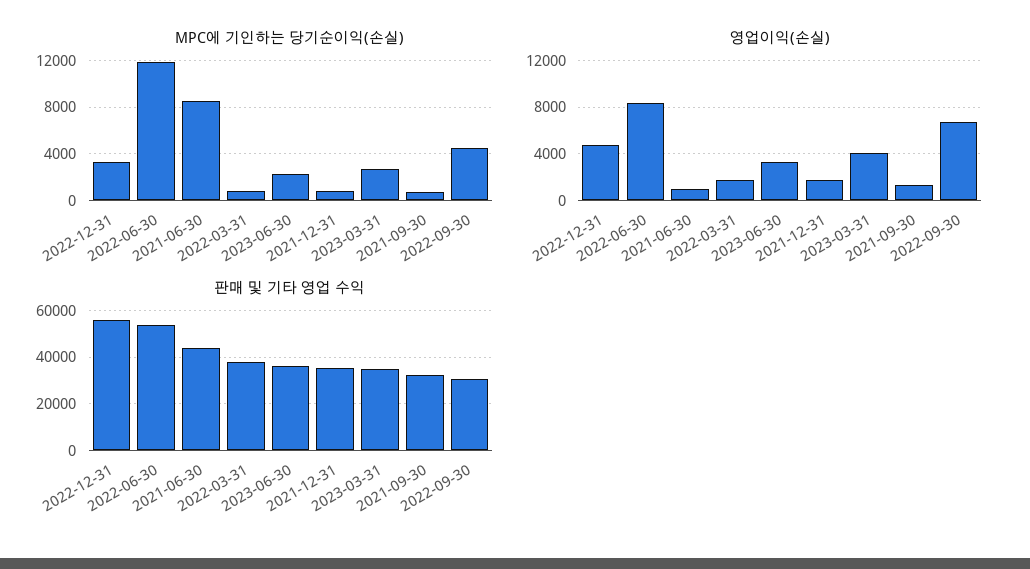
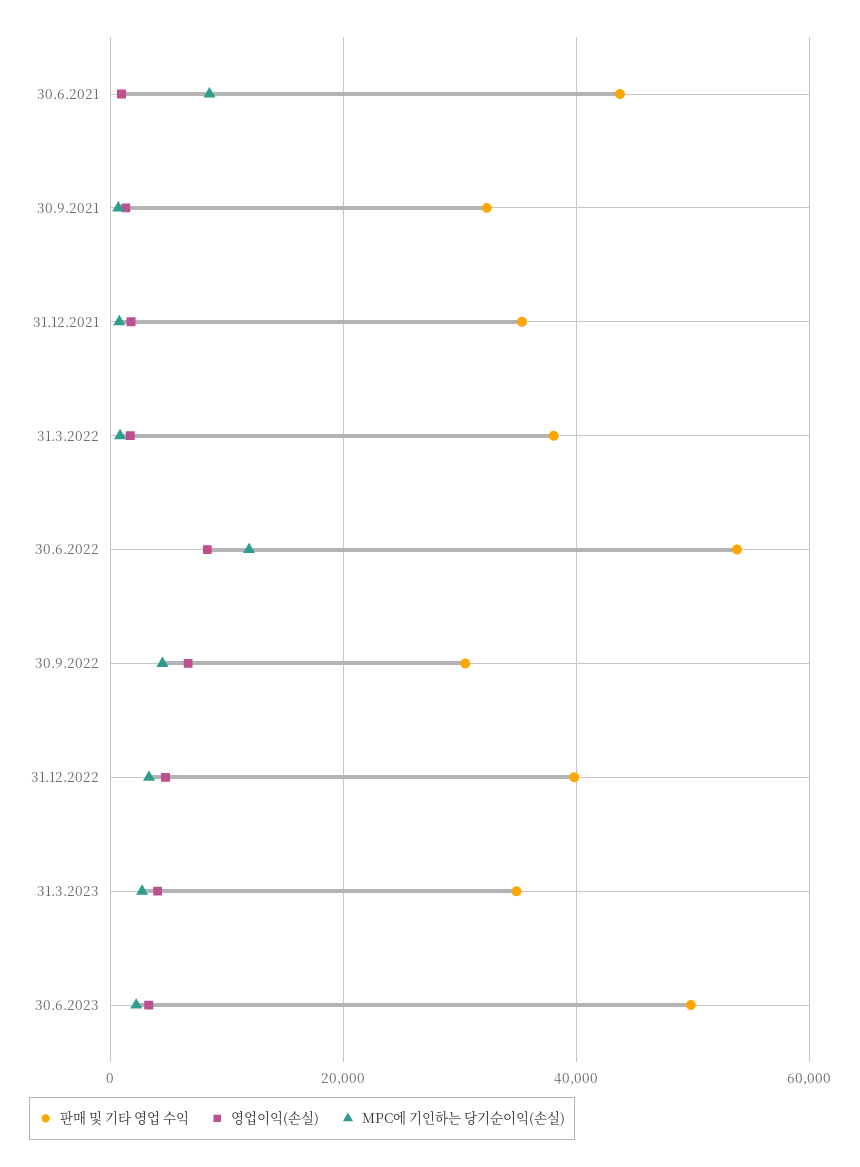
  {
    "MPC에 기인하는 당기순이익(손실)": {
      "2022-12-31": 3000,
      "2022-06-30": 12000,
      "2021-06-30": 9000,
      "2022-03-31": 1000,
      "2023-06-30": 2000,
      "2021-12-31": 1000,
      "2023-03-31": 3000,
      "2021-09-30": 1000,
      "2022-09-30": 4000
    },
    "영업이익(손실)": {
      "2022-12-31": 5000,
      "2022-06-30": 8000,
      "2021-06-30": 1000,
      "2022-03-31": 2000,
      "2023-06-30": 3000,
      "2021-12-31": 2000,
      "2023-03-31": 4000,
      "2021-09-30": 1000,
      "2022-09-30": 7000
    },
    "판매 및 기타 영업 수익": {
-     "2022-12-31": 55000,
+     "2022-12-31": 40000,
      "2022-06-30": 54000,
      "2021-06-30": 44000,
      "2022-03-31": 38000,
-     "2023-06-30": 35000,
+     "2023-06-30": 50000,
      "2021-12-31": 36000,
      "2023-03-31": 34000,
      "2021-09-30": 32000,
      "2022-09-30": 30000
    }
  }

